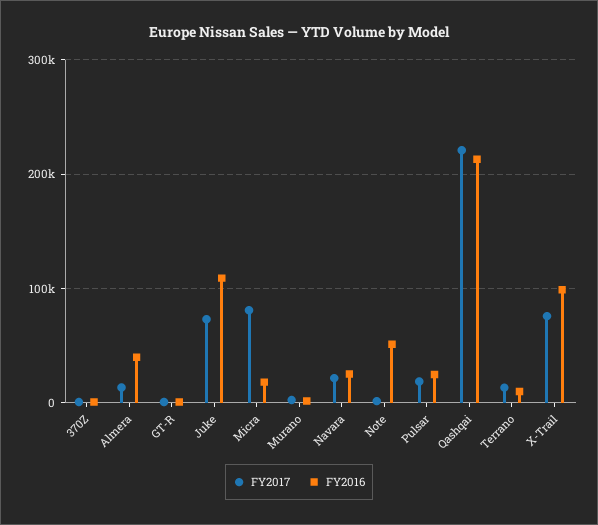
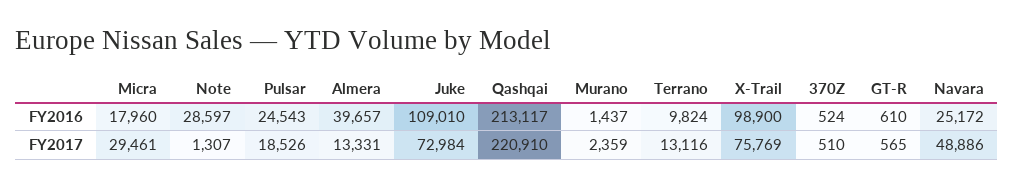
  {
    "FY2017": {
      "370Z": 510,
      "Almera": 13331,
      "GT-R": 565,
      "Juke": 72984,
-     "Micra": 80000,
+     "Micra": 29461,
      "Murano": 2359,
-     "Navara": 20000,
+     "Navara": 48886,
      "Note": 1307,
      "Pulsar": 18526,
      "Qashqai": 220910,
      "Terrano": 13116,
      "X-Trail": 75769
    },
    "FY2016": {
      "370Z": 524,
      "Almera": 39657,
      "GT-R": 610,
      "Juke": 109010,
      "Micra": 17960,
      "Murano": 1437,
      "Navara": 25172,
-     "Note": 50000,
+     "Note": 28597,
      "Pulsar": 24543,
      "Qashqai": 213117,
      "Terrano": 9824,
      "X-Trail": 98900
    }
  }

